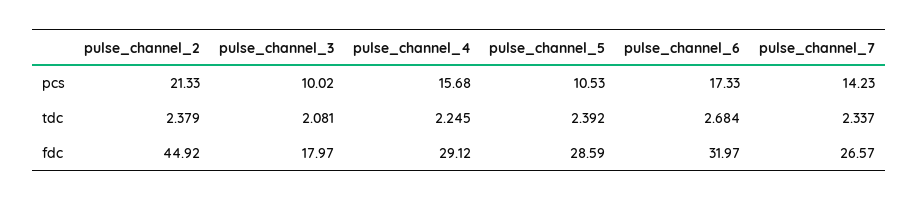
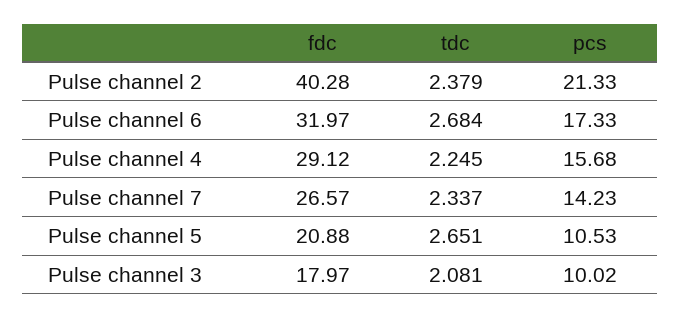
  {
    "pulse_channel_2": {
      "pcs": 21.33,
      "tdc": 2.379,
-     "fdc": 44.92
+     "fdc": 40.28
    },
    "pulse_channel_3": {
      "pcs": 10.02,
      "tdc": 2.081,
      "fdc": 17.97
    },
    "pulse_channel_4": {
      "pcs": 15.68,
      "tdc": 2.245,
      "fdc": 29.12
    },
    "pulse_channel_5": {
      "pcs": 10.53,
-     "tdc": 2.392,
+     "tdc": 2.651,
-     "fdc": 28.59
+     "fdc": 20.88
    },
    "pulse_channel_6": {
      "pcs": 17.33,
      "tdc": 2.684,
      "fdc": 31.97
    },
    "pulse_channel_7": {
      "pcs": 14.23,
      "tdc": 2.337,
      "fdc": 26.57
    }
  }

